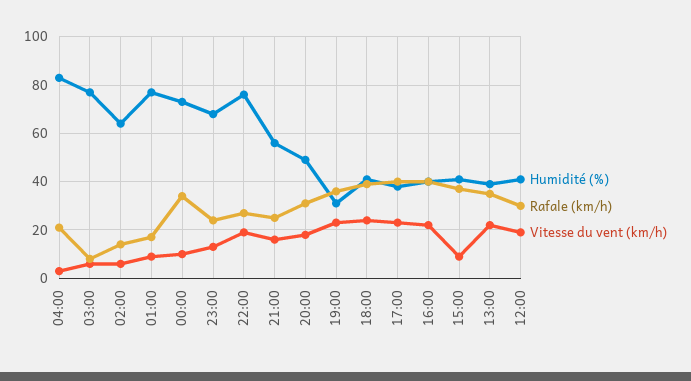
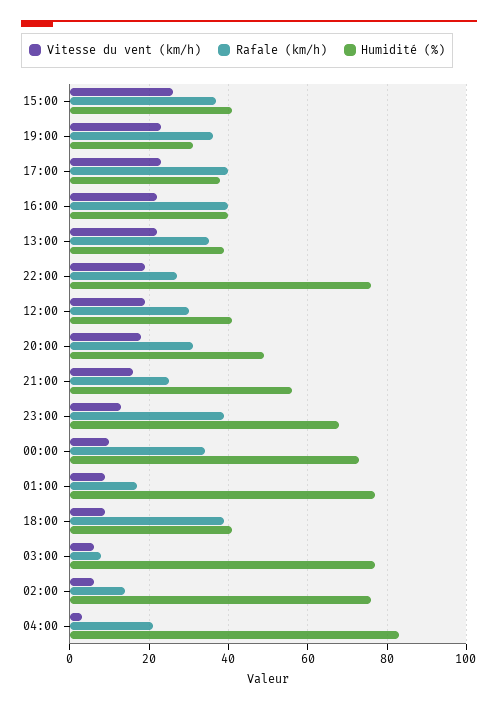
  {
    "Humidité (%)": {
      "04:00": 85,
      "03:00": 75,
-     "02:00": 65,
+     "02:00": 75,
      "01:00": 75,
      "00:00": 75,
      "23:00": 70,
      "22:00": 75,
      "21:00": 55,
      "20:00": 50,
      "19:00": 30,
      "18:00": 40,
      "17:00": 40,
      "16:00": 40,
      "15:00": 40,
      "13:00": 40,
      "12:00": 40
    },
    "Rafale (km/h)": {
      "04:00": 20,
      "03:00": 10,
      "02:00": 15,
      "01:00": 15,
      "00:00": 35,
-     "23:00": 25,
+     "23:00": 40,
      "22:00": 25,
      "21:00": 25,
      "20:00": 30,
      "19:00": 35,
      "18:00": 40,
      "17:00": 40,
      "16:00": 40,
      "15:00": 35,
      "13:00": 35,
      "12:00": 30
    },
    "Vitesse du vent (km/h)": {
      "04:00": 5,
      "03:00": 5,
      "02:00": 5,
      "01:00": 10,
      "00:00": 10,
      "23:00": 15,
      "22:00": 20,
      "21:00": 15,
      "20:00": 20,
      "19:00": 25,
-     "18:00": 25,
+     "18:00": 10,
      "17:00": 25,
      "16:00": 20,
-     "15:00": 10,
+     "15:00": 25,
      "13:00": 20,
      "12:00": 20
    }
  }

